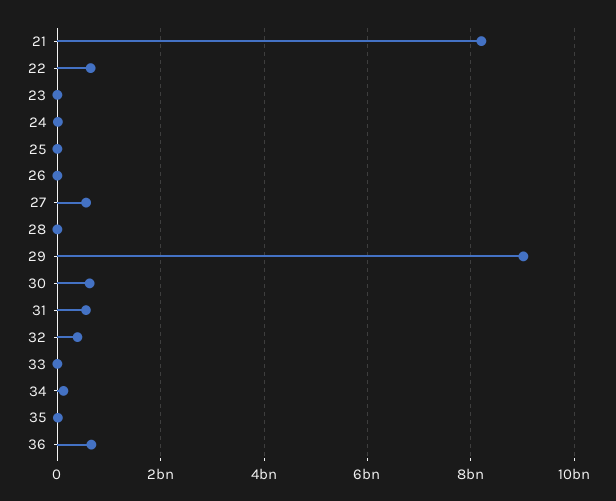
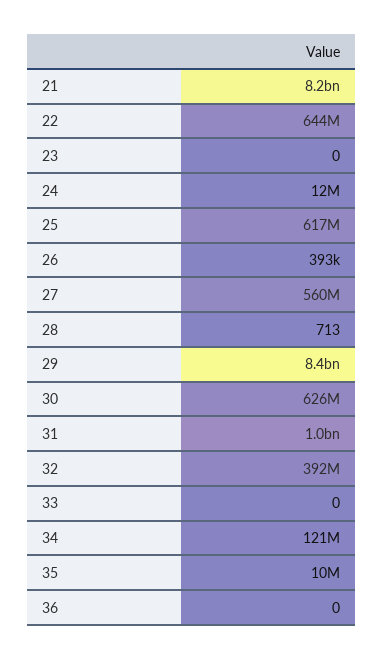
  {
    "21": 8200000000,
    "22": 644000000,
    "23": 0,
    "24": 12000000,
-   "25": 0,
+   "25": 617000000,
    "26": 393000,
    "27": 560000000,
    "28": 713,
-   "29": 9000000000,
+   "29": 8400000000,
    "30": 626000000,
-   "31": 600000000,
+   "31": 1000000000,
    "32": 392000000,
    "33": 0,
    "34": 121000000,
    "35": 10000000,
-   "36": 600000000
+   "36": 0
  }

